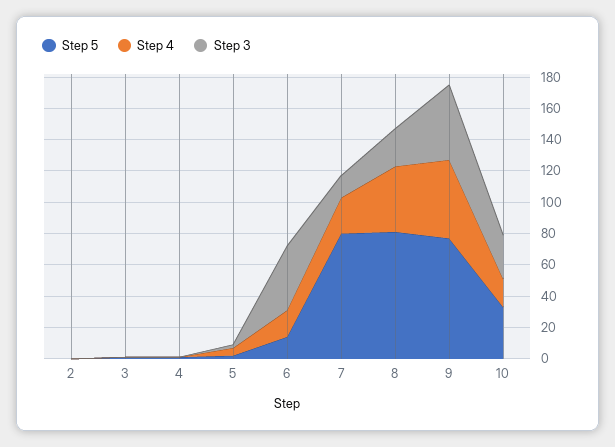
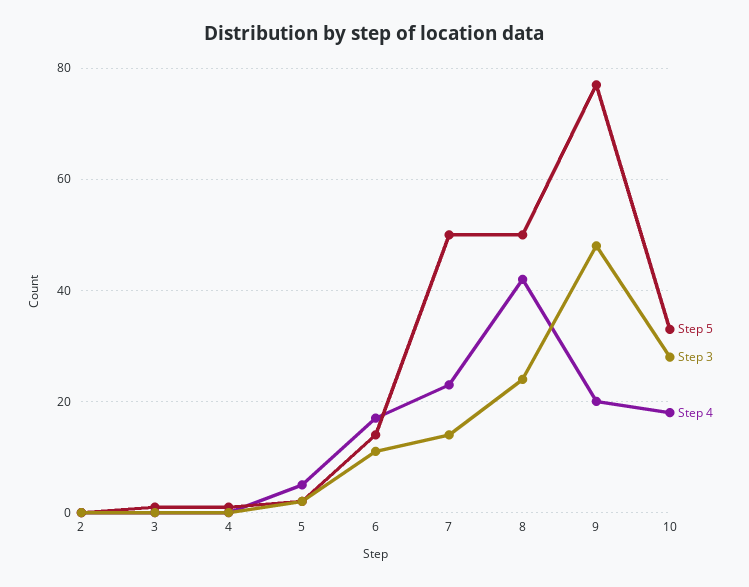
  {
    "Step 5": {
      "2": 0,
      "3": 0,
      "4": 0,
      "5": 0,
      "6": 15,
-     "7": 80,
+     "7": 50,
-     "8": 80,
+     "8": 50,
      "9": 75,
      "10": 35
    },
    "Step 4": {
      "2": 0,
      "3": 0,
      "4": 0,
      "5": 5,
      "6": 15,
      "7": 25,
      "8": 40,
-     "9": 50,
+     "9": 20,
      "10": 20
    },
    "Step 3": {
      "2": 0,
      "3": 0,
      "4": 0,
      "5": 0,
-     "6": 40,
+     "6": 10,
      "7": 15,
      "8": 25,
      "9": 50,
      "10": 30
    }
  }

